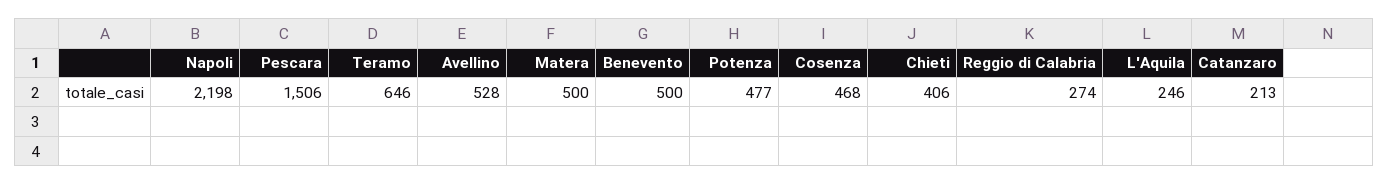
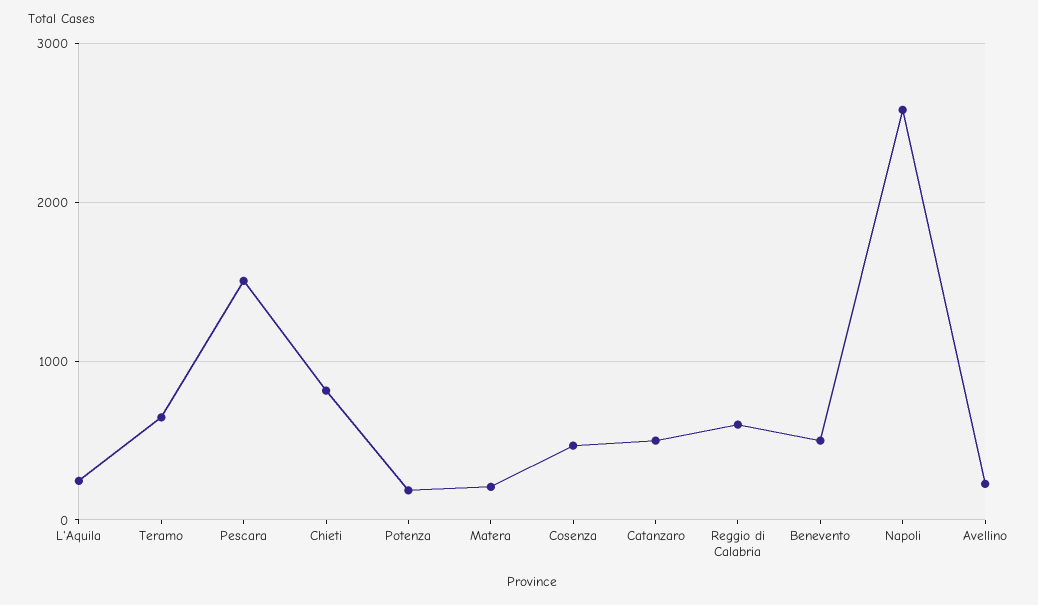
  {
-   "Napoli": 2198,
+   "Napoli": 2600,
    "Pescara": 1506,
    "Teramo": 646,
-   "Avellino": 528,
+   "Avellino": 200,
-   "Matera": 500,
+   "Matera": 200,
    "Benevento": 500,
-   "Potenza": 477,
+   "Potenza": 200,
    "Cosenza": 468,
-   "Chieti": 406,
+   "Chieti": 800,
-   "Reggio di Calabria": 274,
+   "Reggio di Calabria": 600,
    "L'Aquila": 246,
-   "Catanzaro": 213
+   "Catanzaro": 500
  }

